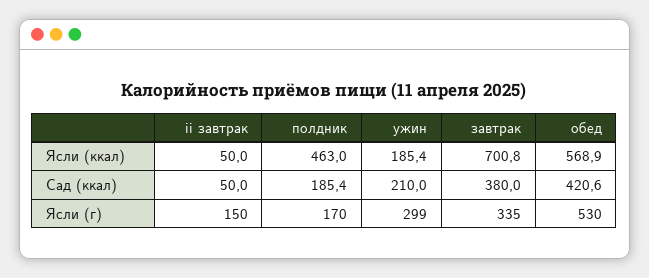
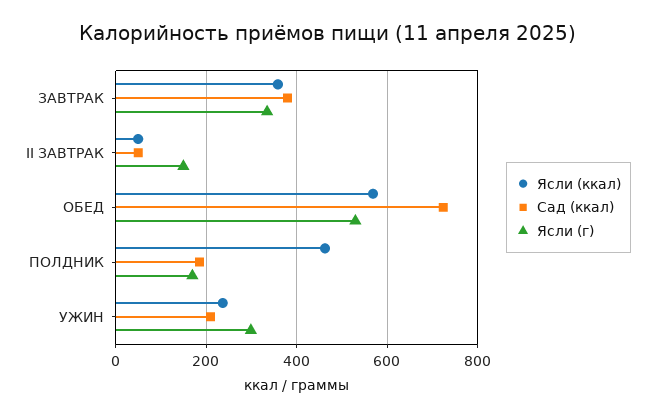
  {
    "Ясли (ккал)": {
      "ii завтрак": 50,
      "полдник": 463,
-     "ужин": 185.4,
+     "ужин": 240,
-     "завтрак": 700.8,
+     "завтрак": 360,
      "обед": 568.9
    },
    "Сад (ккал)": {
      "ii завтрак": 50,
      "полдник": 185.4,
      "ужин": 210,
      "завтрак": 380,
-     "обед": 420.6
+     "обед": 720
    },
    "Ясли (г)": {
      "ii завтрак": 150,
      "полдник": 170,
      "ужин": 299,
      "завтрак": 335,
      "обед": 530
    }
  }

